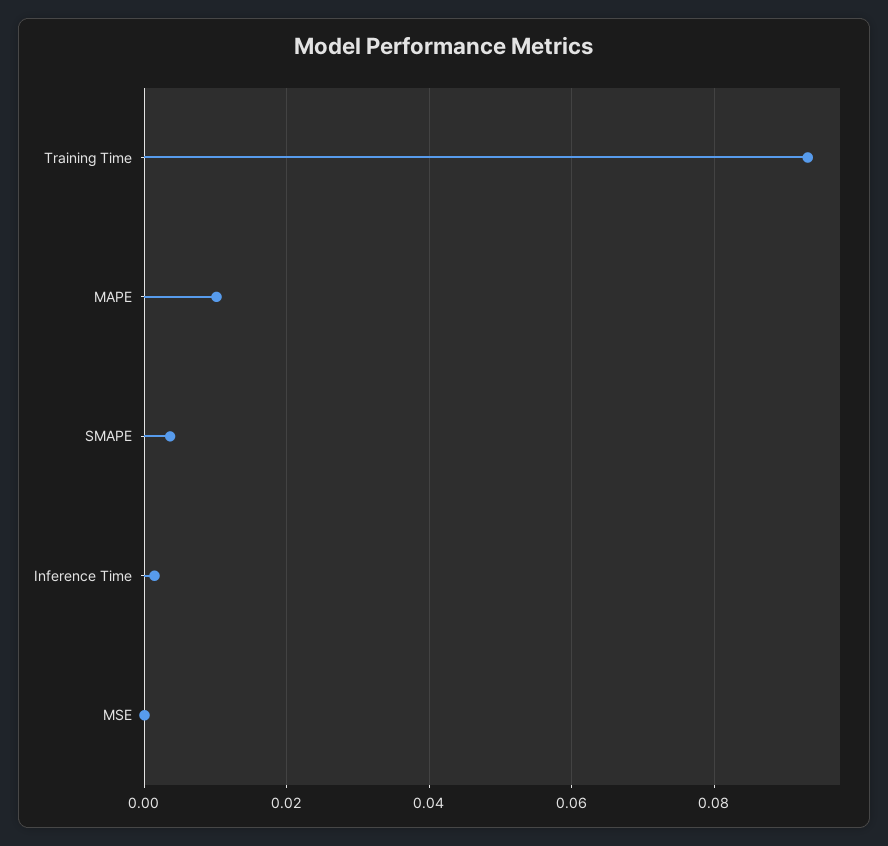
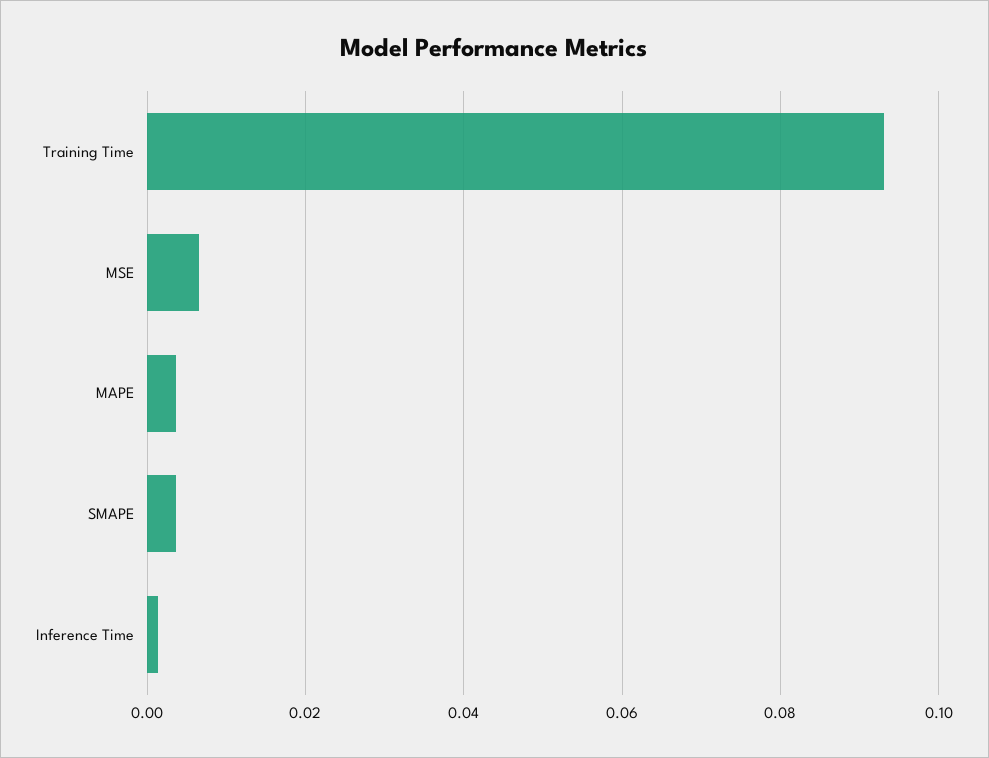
  {
    "Training Time": 0.094,
-   "MAPE": 0.01,
+   "MAPE": 0.004,
    "SMAPE": 0.004,
    "Inference Time": 0.002,
-   "MSE": 0
+   "MSE": 0.006
  }

